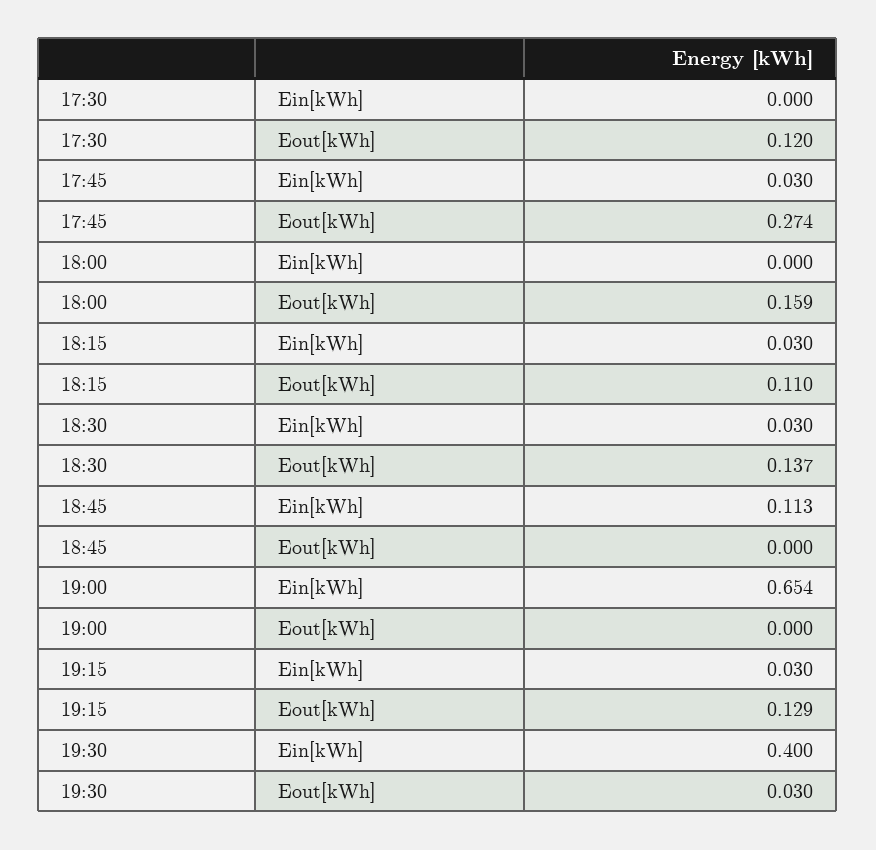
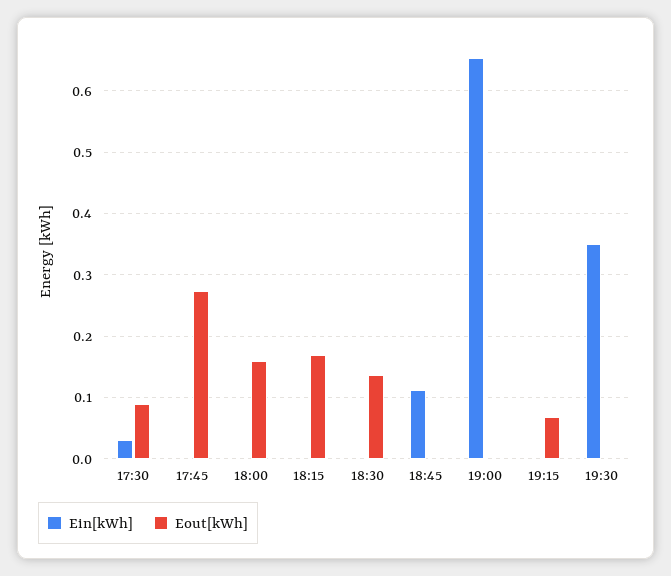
  {
    "Ein[kWh]": {
-     "17:30": 0,
+     "17:30": 0.03,
-     "17:45": 0.03,
+     "17:45": 0,
      "18:00": 0,
-     "18:15": 0.03,
+     "18:15": 0,
-     "18:30": 0.03,
+     "18:30": 0,
      "18:45": 0.113,
      "19:00": 0.654,
-     "19:15": 0.03,
+     "19:15": 0,
-     "19:30": 0.4
+     "19:30": 0.35
    },
    "Eout[kWh]": {
-     "17:30": 0.12,
+     "17:30": 0.09,
      "17:45": 0.274,
      "18:00": 0.159,
-     "18:15": 0.11,
+     "18:15": 0.17,
      "18:30": 0.137,
      "18:45": 0,
      "19:00": 0,
-     "19:15": 0.129,
+     "19:15": 0.07,
-     "19:30": 0.03
+     "19:30": 0
    }
  }

